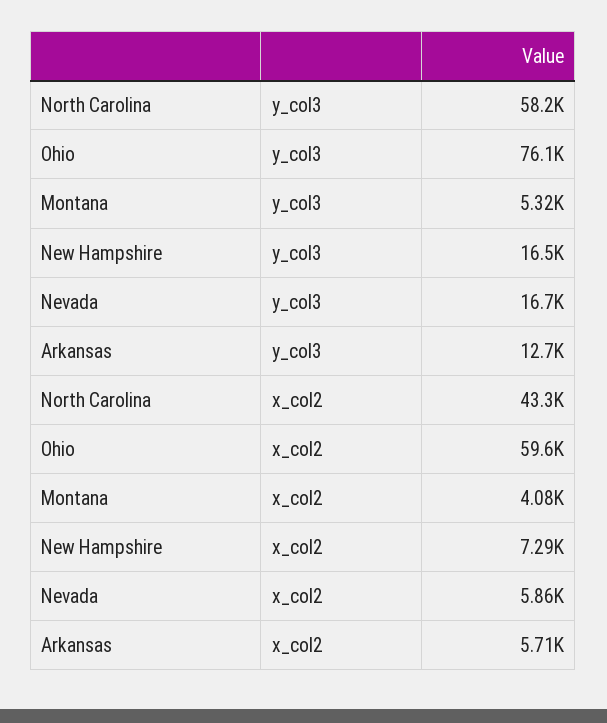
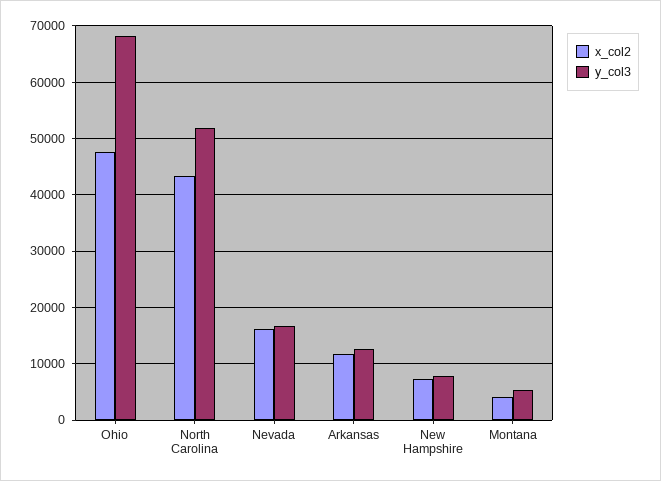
  {
    "y_col3": {
-     "North Carolina": 58200,
+     "North Carolina": 52000,
-     "Ohio": 76100,
+     "Ohio": 68000,
      "Montana": 5320,
-     "New Hampshire": 16500,
+     "New Hampshire": 8000,
      "Nevada": 16700,
      "Arkansas": 12700
    },
    "x_col2": {
      "North Carolina": 43300,
-     "Ohio": 59600,
+     "Ohio": 48000,
      "Montana": 4080,
      "New Hampshire": 7290,
-     "Nevada": 5860,
+     "Nevada": 16000,
-     "Arkansas": 5710
+     "Arkansas": 12000
    }
  }

